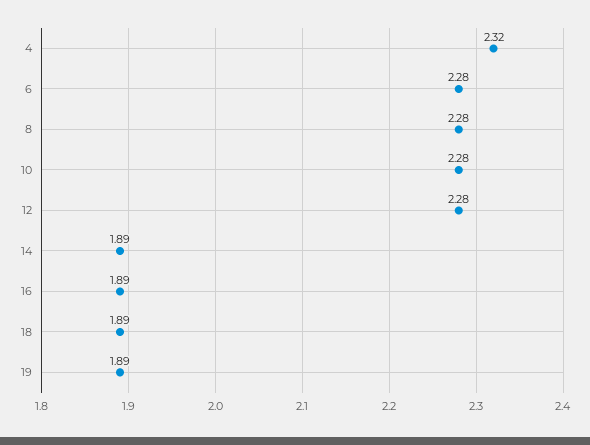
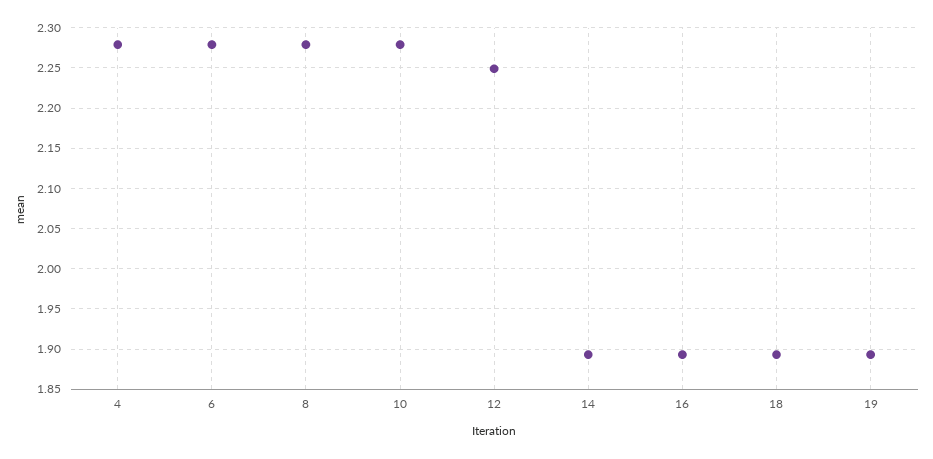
  {
-   "4": 2.32,
+   "4": 2.28,
    "6": 2.28,
    "8": 2.28,
    "10": 2.28,
-   "12": 2.28,
+   "12": 2.25,
    "14": 1.89,
    "16": 1.89,
    "18": 1.89,
    "19": 1.89
  }

